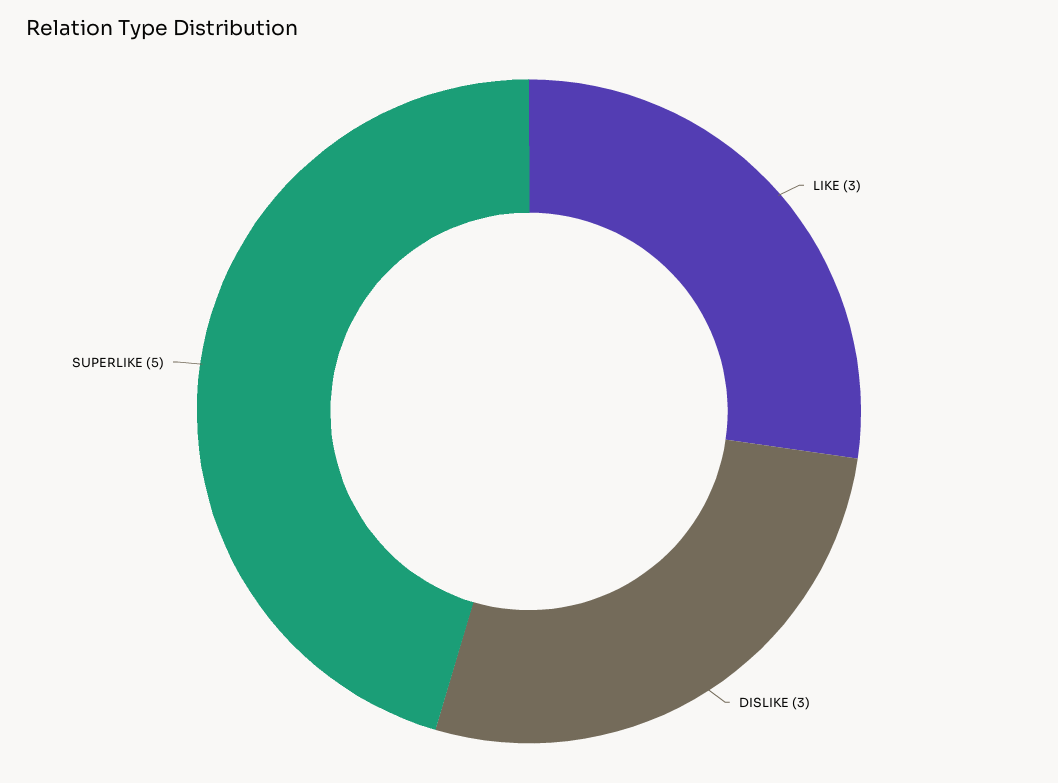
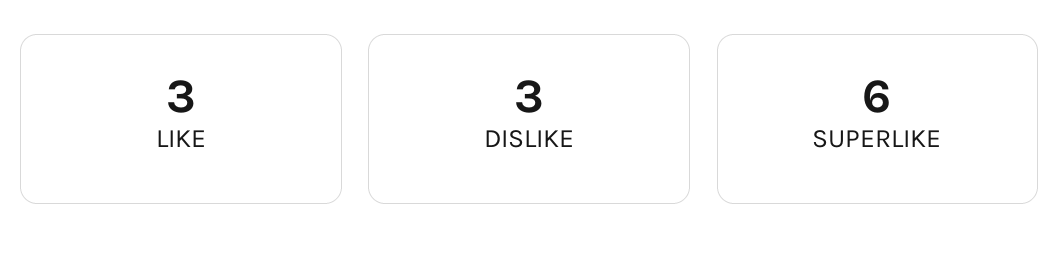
  {
    "LIKE": 3,
    "DISLIKE": 3,
-   "SUPERLIKE": 5
+   "SUPERLIKE": 6
  }

